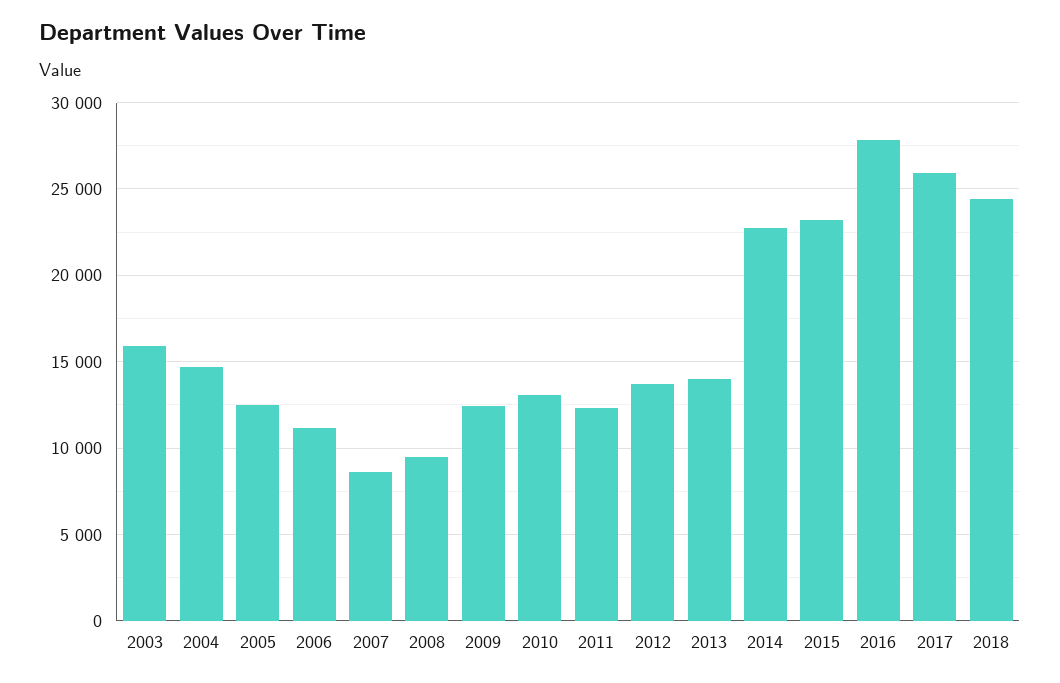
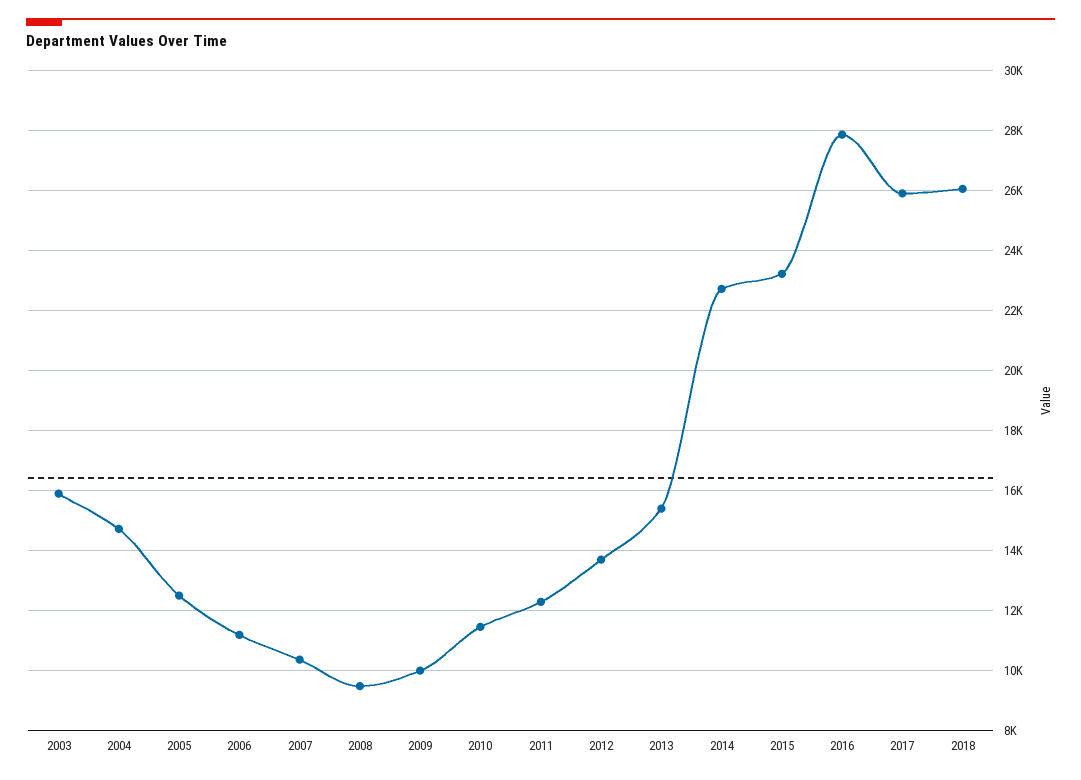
  {
    "2003": 15800,
    "2004": 14800,
    "2005": 12400,
    "2006": 11200,
-   "2007": 8500,
+   "2007": 10400,
    "2008": 9400,
-   "2009": 12500,
+   "2009": 10000,
-   "2010": 13000,
+   "2010": 11400,
    "2011": 12200,
    "2012": 13800,
-   "2013": 14000,
+   "2013": 15400,
    "2014": 22800,
    "2015": 23200,
    "2016": 27800,
    "2017": 26000,
-   "2018": 24500
+   "2018": 26000
  }

